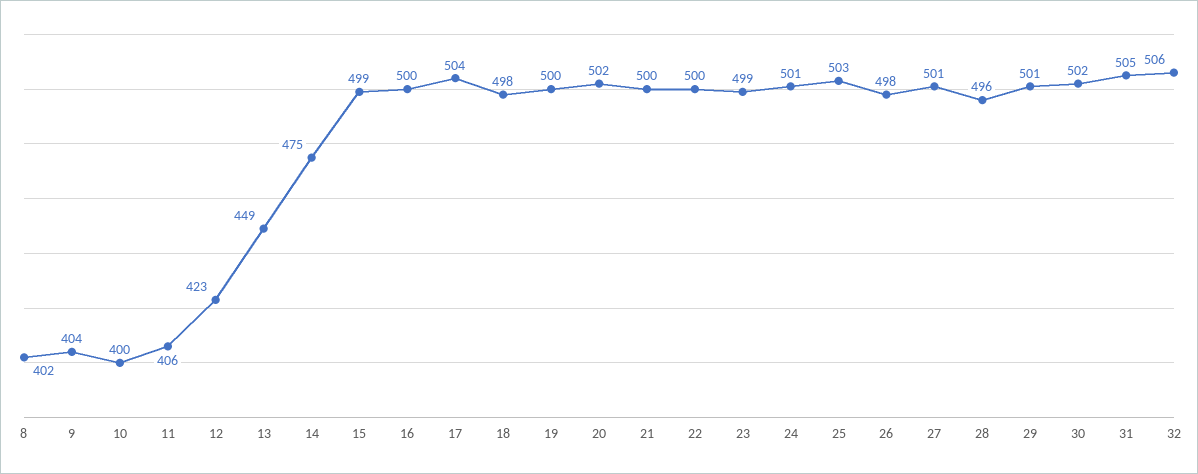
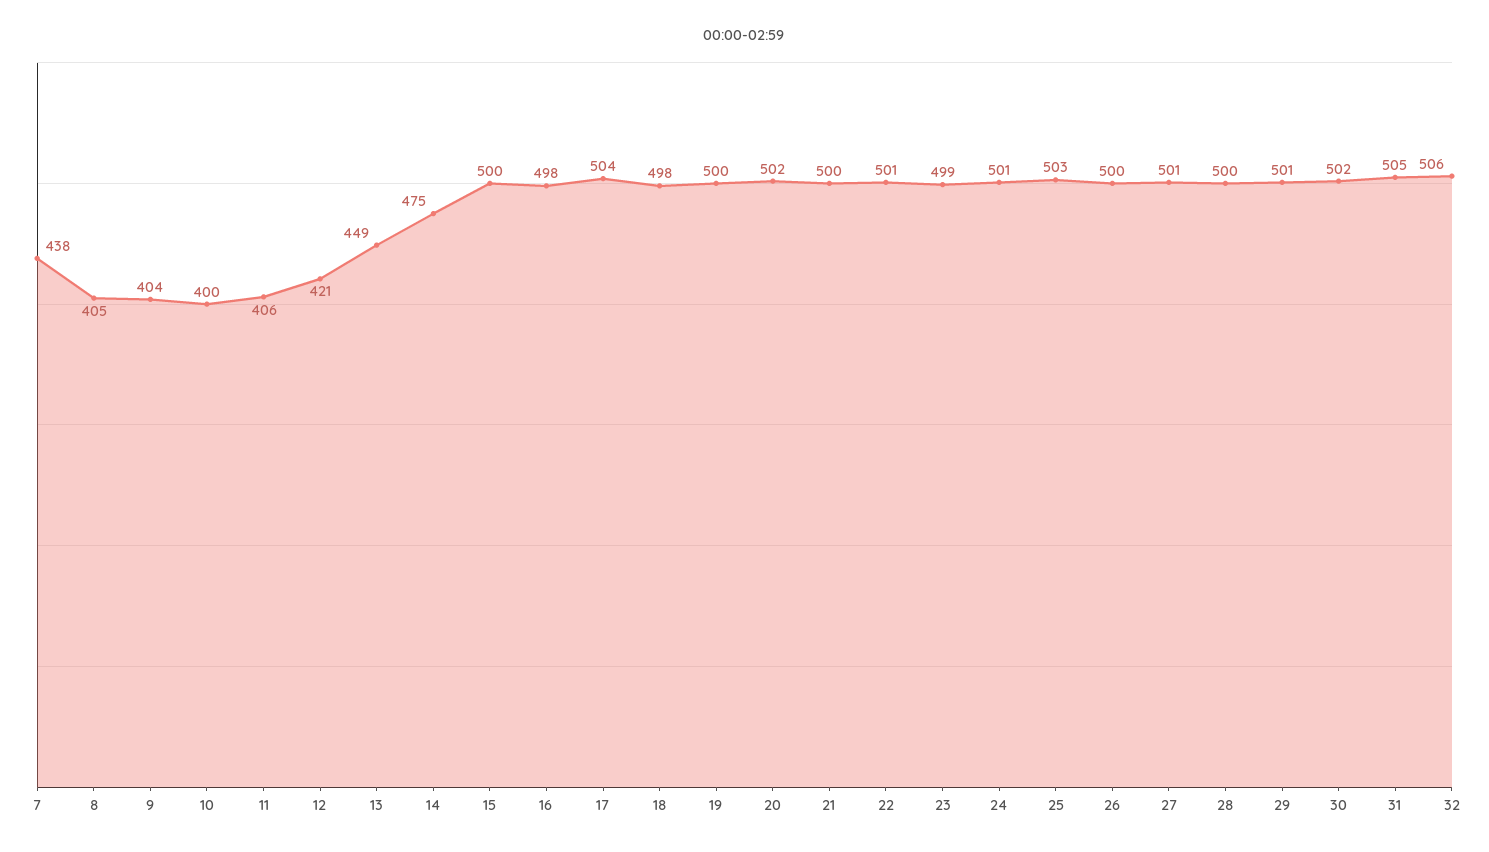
  {
-   "8": 402,
+   "8": 405,
    "9": 404,
    "10": 400,
    "11": 406,
-   "12": 423,
+   "12": 421,
    "13": 449,
    "14": 475,
-   "15": 499,
+   "15": 500,
-   "16": 500,
+   "16": 498,
    "17": 504,
    "18": 498,
    "19": 500,
    "20": 502,
    "21": 500,
-   "22": 500,
+   "22": 501,
    "23": 499,
    "24": 501,
    "25": 503,
-   "26": 498,
+   "26": 500,
    "27": 501,
-   "28": 496,
+   "28": 500,
    "29": 501,
    "30": 502,
    "31": 505,
-   "32": 506
+   "32": 506,
+   "7": 438
  }

